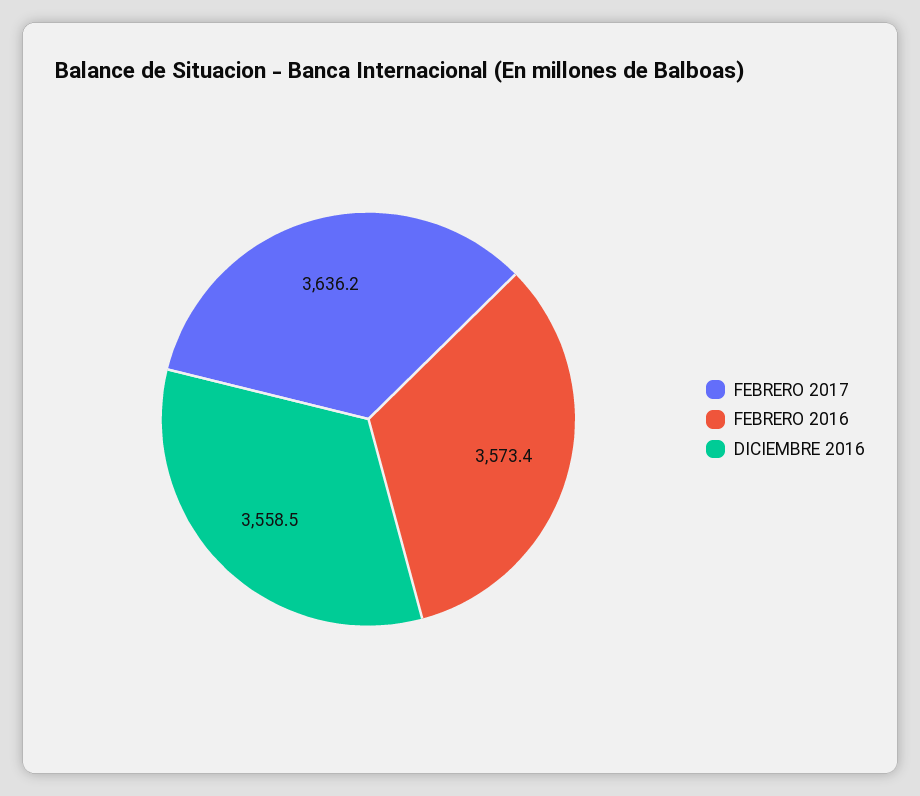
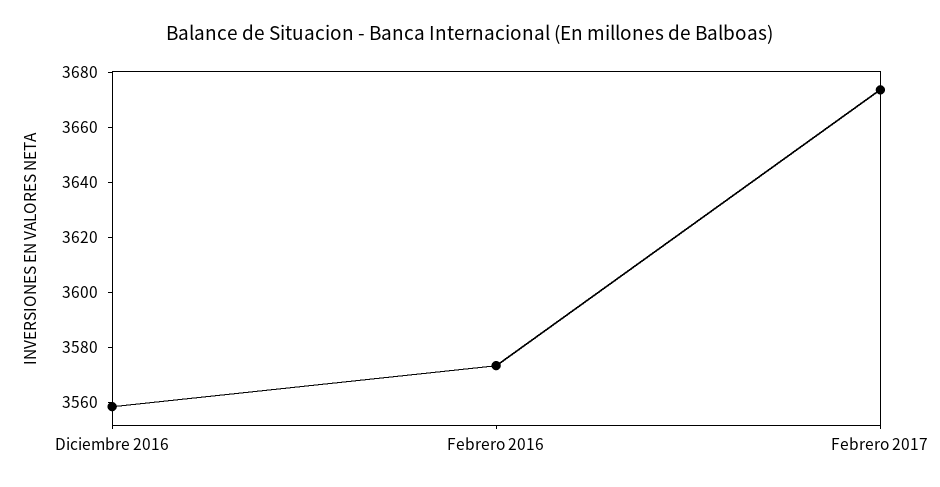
  {
-   "FEBRERO 2017": 3636.2,
+   "FEBRERO 2017": 3675,
    "FEBRERO 2016": 3573.4,
    "DICIEMBRE 2016": 3558.5
  }

